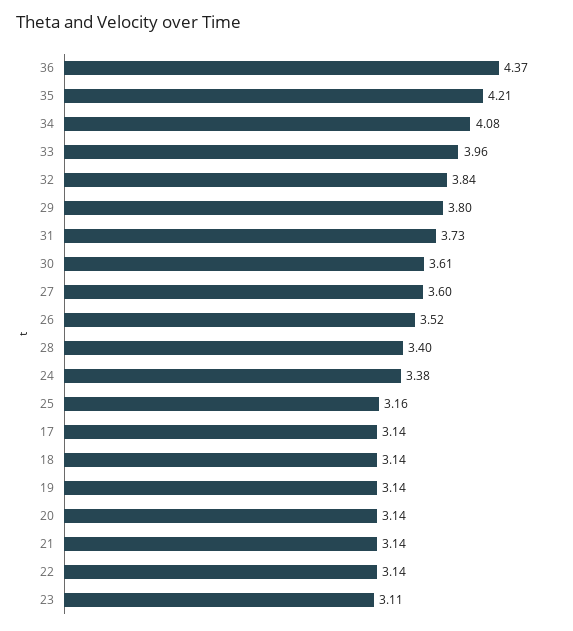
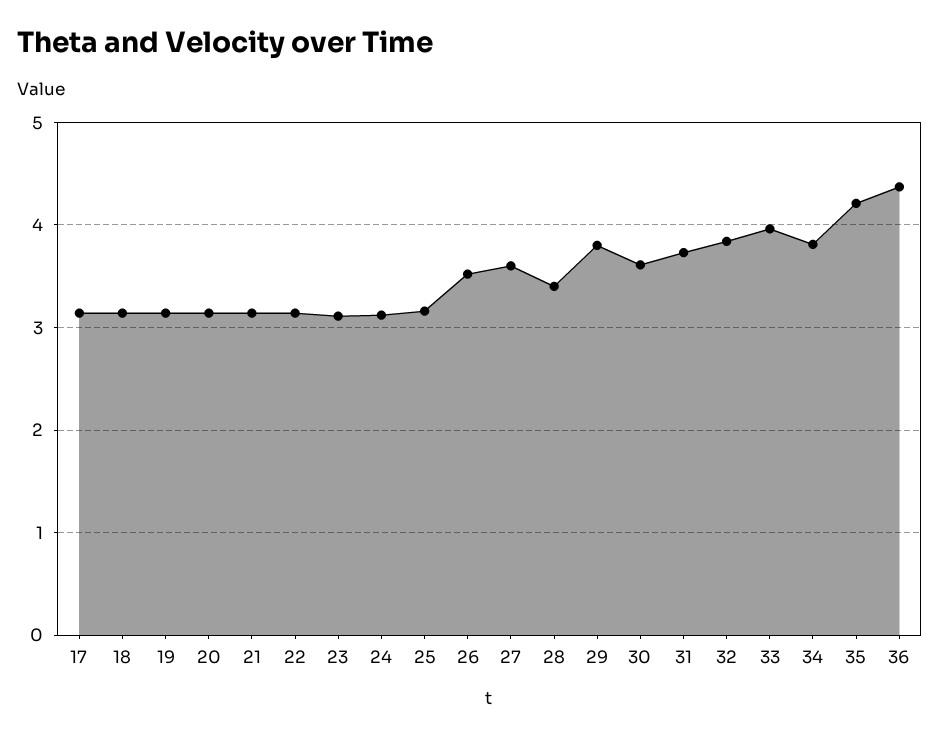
  {
    "36": 4.37,
    "35": 4.21,
-   "34": 4.08,
+   "34": 3.8,
    "33": 3.96,
    "32": 3.84,
    "29": 3.8,
    "31": 3.73,
    "30": 3.61,
    "27": 3.6,
    "26": 3.52,
    "28": 3.4,
-   "24": 3.38,
+   "24": 3.1,
    "25": 3.16,
    "17": 3.14,
    "18": 3.14,
    "19": 3.14,
    "20": 3.14,
    "21": 3.14,
    "22": 3.14,
    "23": 3.11
  }

